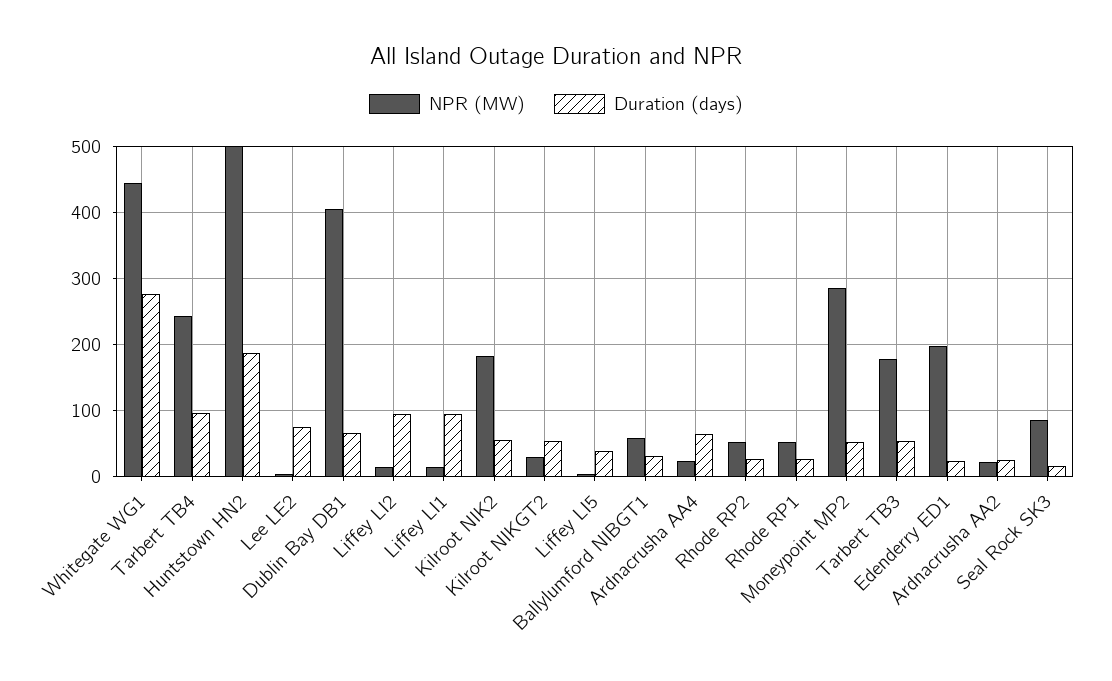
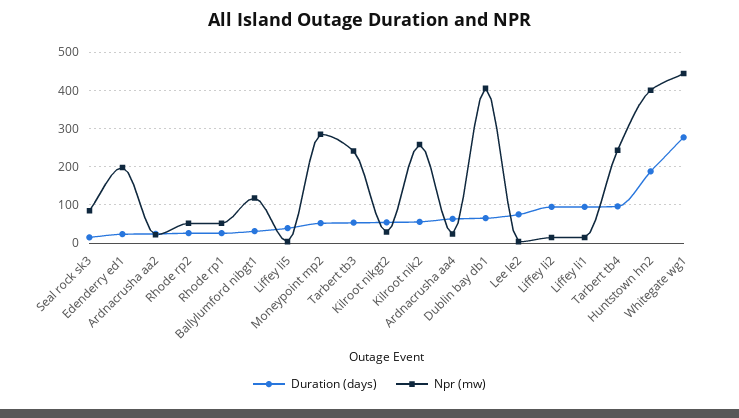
  {
    "NPR (MW)": {
      "Whitegate WG1": 440,
      "Tarbert TB4": 240,
-     "Huntstown HN2": 500,
+     "Huntstown HN2": 400,
      "Lee LE2": 0,
      "Dublin Bay DB1": 410,
      "Liffey LI2": 20,
      "Liffey LI1": 20,
-     "Kilroot NIK2": 180,
+     "Kilroot NIK2": 260,
      "Kilroot NIKGT2": 30,
      "Liffey LI5": 0,
-     "Ballylumford NIBGT1": 60,
+     "Ballylumford NIBGT1": 120,
      "Ardnacrusha AA4": 20,
      "Rhode RP2": 50,
      "Rhode RP1": 50,
      "Moneypoint MP2": 290,
-     "Tarbert TB3": 180,
+     "Tarbert TB3": 240,
      "Edenderry ED1": 200,
      "Ardnacrusha AA2": 20,
      "Seal Rock SK3": 90
    },
    "Duration (days)": {
      "Whitegate WG1": 280,
      "Tarbert TB4": 100,
      "Huntstown HN2": 190,
      "Lee LE2": 80,
      "Dublin Bay DB1": 70,
      "Liffey LI2": 100,
      "Liffey LI1": 100,
      "Kilroot NIK2": 60,
      "Kilroot NIKGT2": 50,
      "Liffey LI5": 40,
      "Ballylumford NIBGT1": 30,
      "Ardnacrusha AA4": 60,
      "Rhode RP2": 30,
      "Rhode RP1": 30,
      "Moneypoint MP2": 50,
      "Tarbert TB3": 50,
      "Edenderry ED1": 20,
      "Ardnacrusha AA2": 20,
      "Seal Rock SK3": 20
    }
  }

